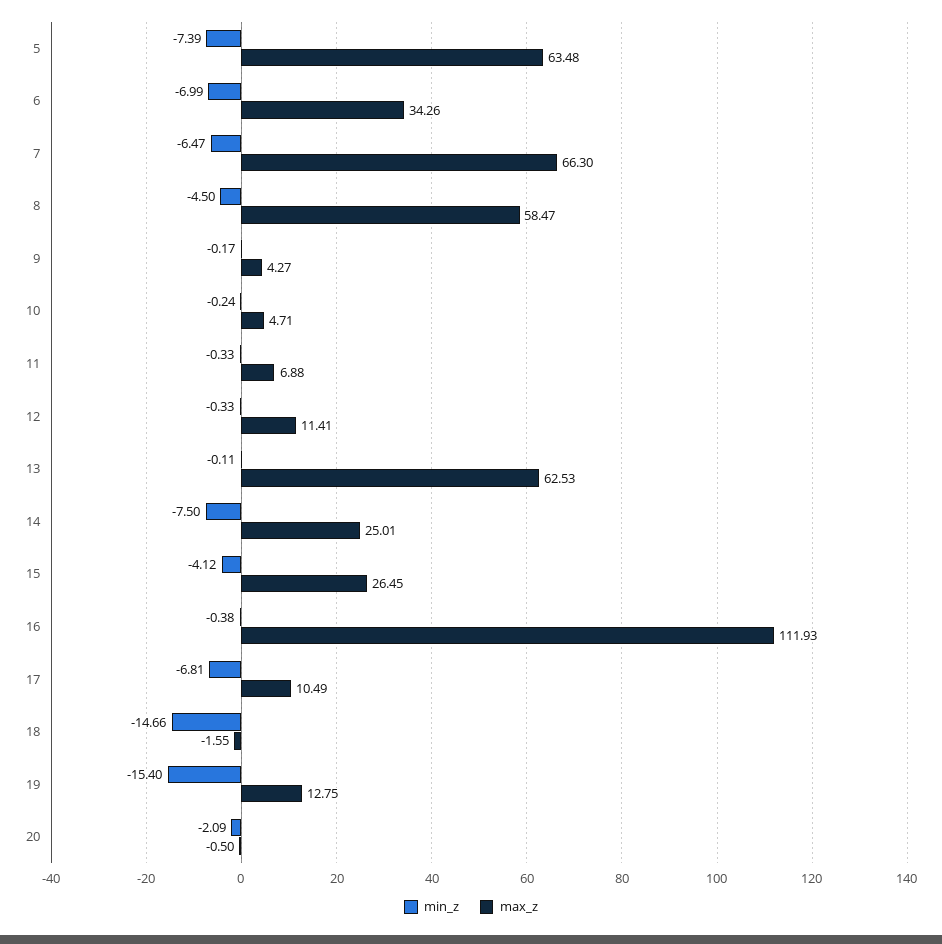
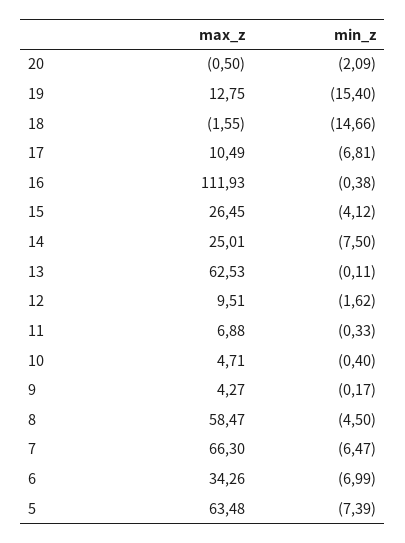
  {
    "min_z": {
      "5": -7.39,
      "6": -6.99,
      "7": -6.47,
      "8": -4.5,
      "9": -0.17,
-     "10": -0.24,
+     "10": -0.4,
      "11": -0.33,
-     "12": -0.33,
+     "12": -1.62,
      "13": -0.11,
      "14": -7.5,
      "15": -4.12,
      "16": -0.38,
      "17": -6.81,
      "18": -14.66,
      "19": -15.4,
      "20": -2.09
    },
    "max_z": {
      "5": 63.48,
      "6": 34.26,
      "7": 66.3,
      "8": 58.47,
      "9": 4.27,
      "10": 4.71,
      "11": 6.88,
-     "12": 11.41,
+     "12": 9.51,
      "13": 62.53,
      "14": 25.01,
      "15": 26.45,
      "16": 111.93,
      "17": 10.49,
      "18": -1.55,
      "19": 12.75,
      "20": -0.5
    }
  }

